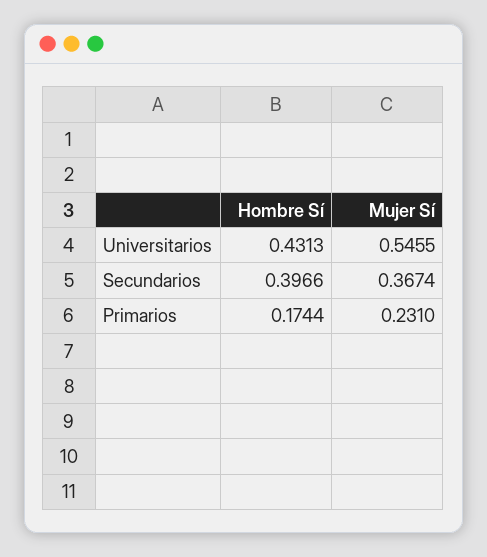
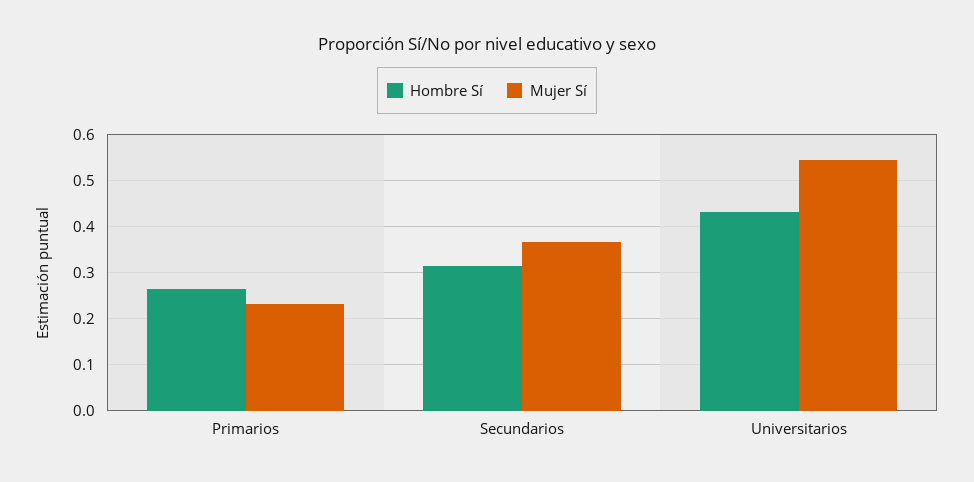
  {
    "Hombre Sí": {
      "Universitarios": 0.4313,
-     "Secundarios": 0.3966,
+     "Secundarios": 0.32,
-     "Primarios": 0.1744
+     "Primarios": 0.26
    },
    "Mujer Sí": {
      "Universitarios": 0.5455,
      "Secundarios": 0.3674,
      "Primarios": 0.231
    }
  }

